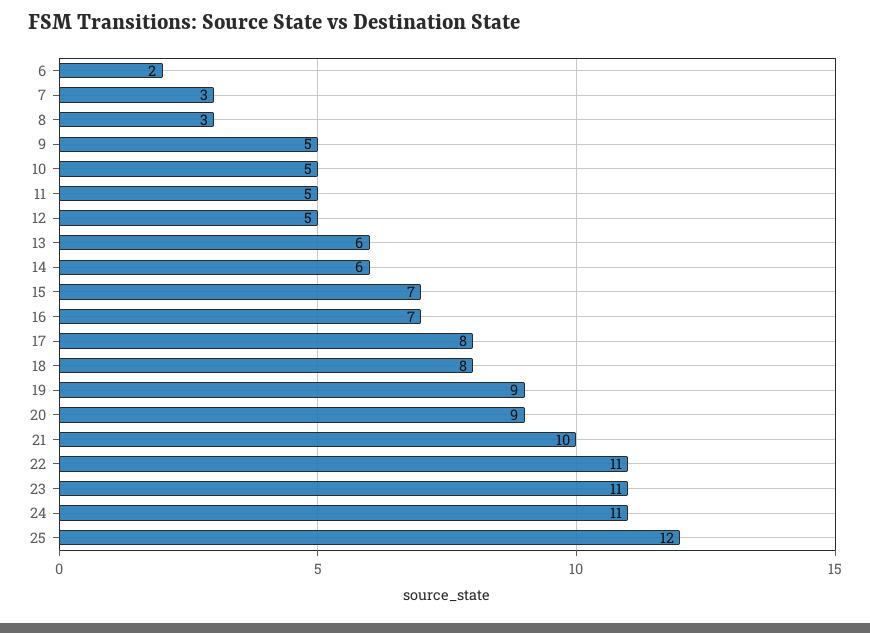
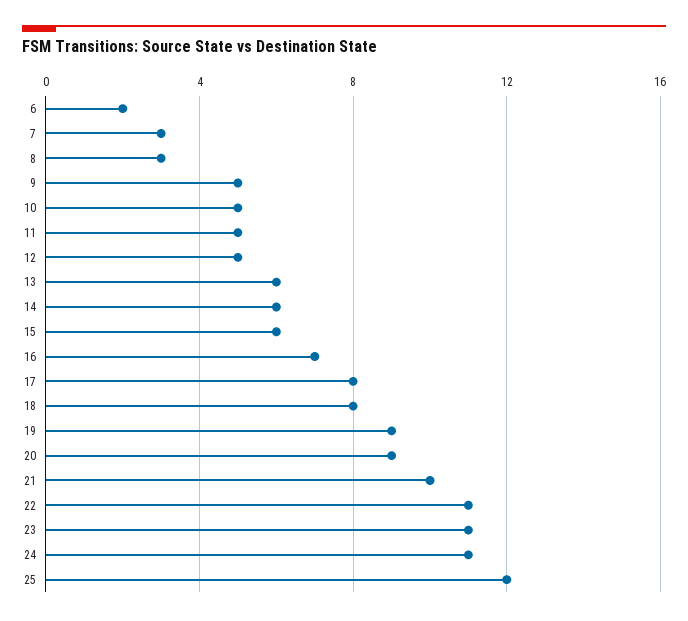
  {
    "6": 2,
    "7": 3,
    "8": 3,
    "9": 5,
    "10": 5,
    "11": 5,
    "12": 5,
    "13": 6,
    "14": 6,
-   "15": 7,
+   "15": 6,
    "16": 7,
    "17": 8,
    "18": 8,
    "19": 9,
    "20": 9,
    "21": 10,
    "22": 11,
    "23": 11,
    "24": 11,
    "25": 12
  }

